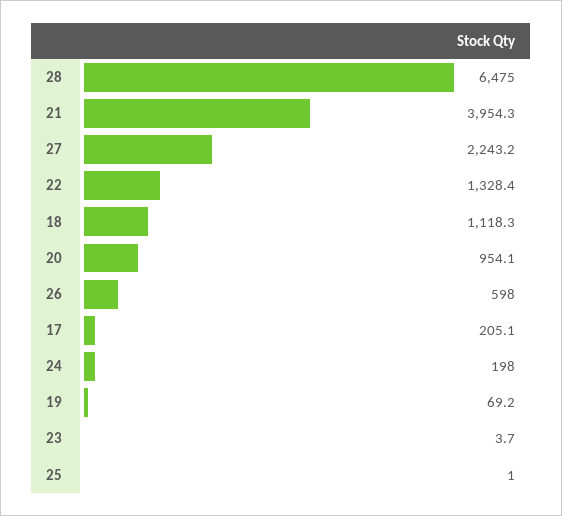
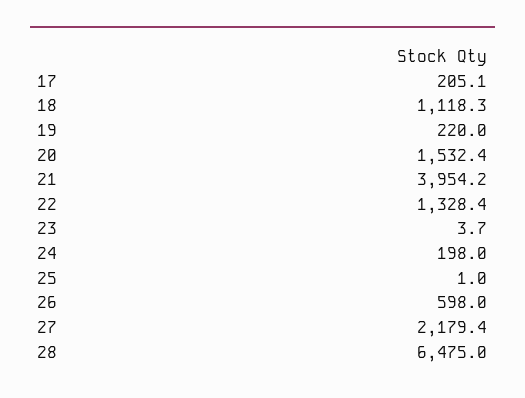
  {
    "28": 6475,
-   "21": 3954.3,
+   "21": 3954.2,
-   "27": 2243.2,
+   "27": 2179.4,
    "22": 1328.4,
    "18": 1118.3,
-   "20": 954.1,
+   "20": 1532.4,
    "26": 598,
    "17": 205.1,
    "24": 198,
-   "19": 69.2,
+   "19": 220,
    "23": 3.7,
    "25": 1
  }

